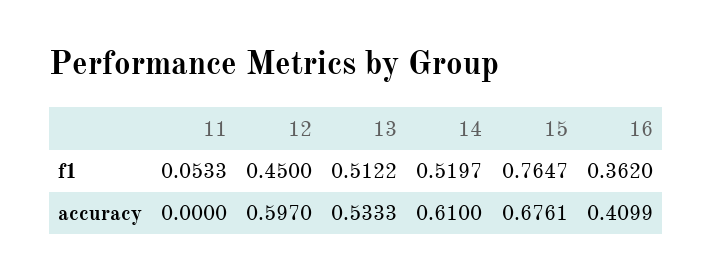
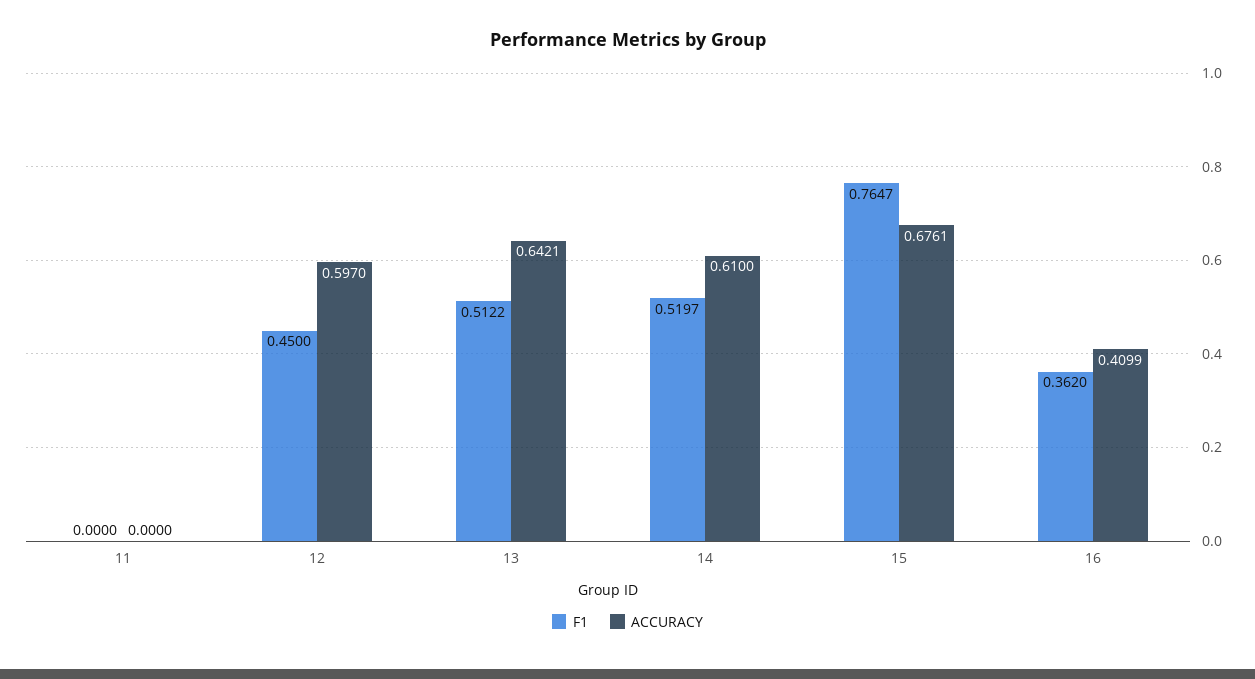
  {
    "f1": {
-     "11": 0.0533,
+     "11": 0,
      "12": 0.45,
      "13": 0.5122,
      "14": 0.5197,
      "15": 0.7647,
      "16": 0.362
    },
    "accuracy": {
      "11": 0,
      "12": 0.597,
-     "13": 0.5333,
+     "13": 0.6421,
      "14": 0.61,
      "15": 0.6761,
      "16": 0.4099
    }
  }

